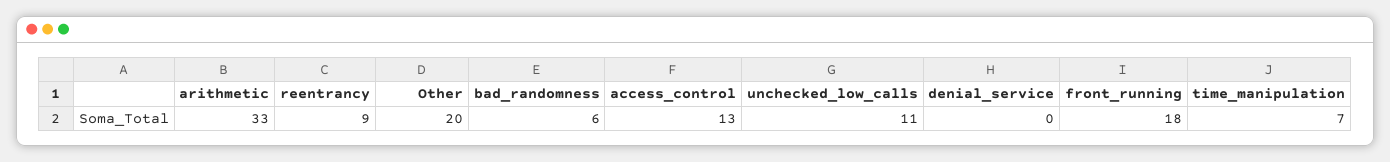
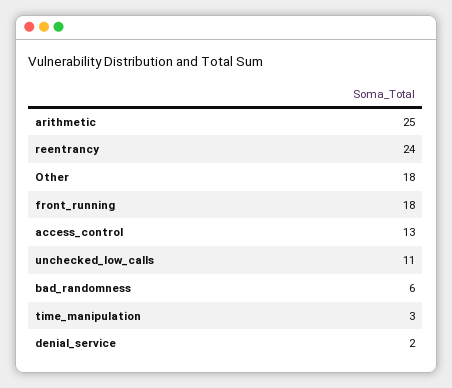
  {
-   "arithmetic": 33,
+   "arithmetic": 25,
-   "reentrancy": 9,
+   "reentrancy": 24,
-   "Other": 20,
+   "Other": 18,
    "bad_randomness": 6,
    "access_control": 13,
    "unchecked_low_calls": 11,
-   "denial_service": 0,
+   "denial_service": 2,
    "front_running": 18,
-   "time_manipulation": 7
+   "time_manipulation": 3
  }

